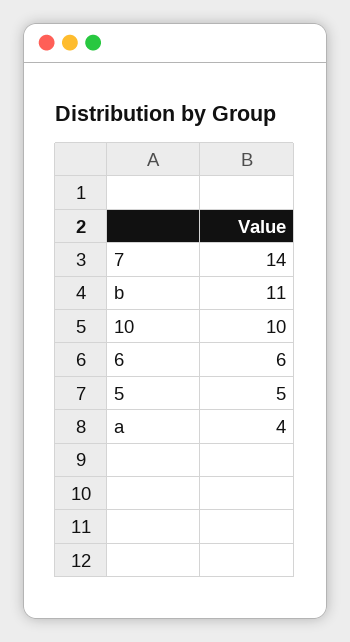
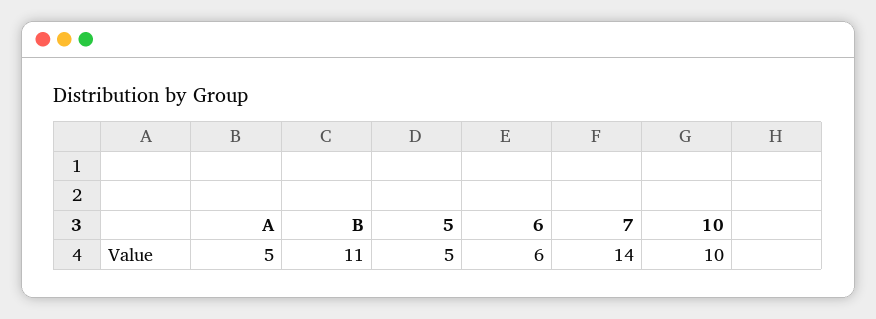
  {
    "7": 14,
    "b": 11,
    "10": 10,
    "6": 6,
    "5": 5,
-   "a": 4
+   "a": 5
  }

